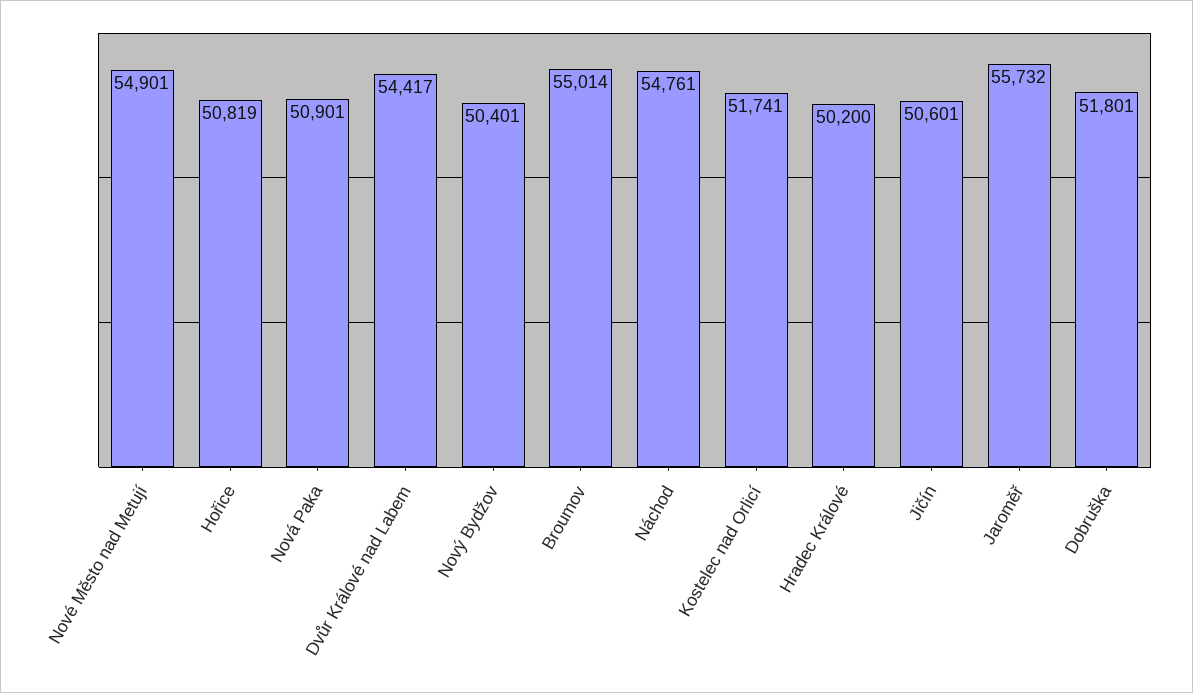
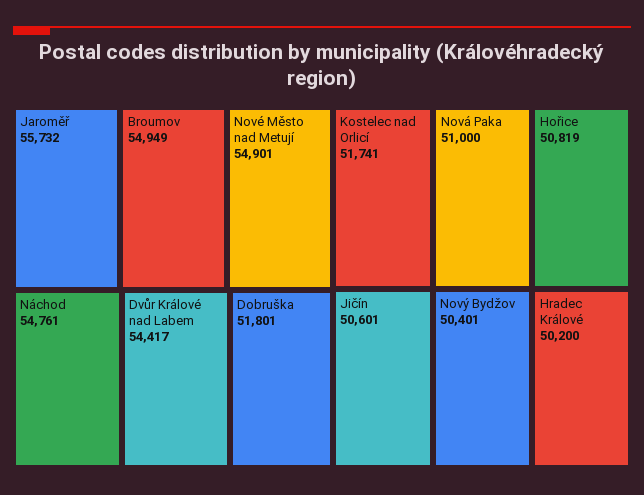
  {
    "Nové Město nad Metují": 54901,
    "Hořice": 50819,
-   "Nová Paka": 50901,
+   "Nová Paka": 51000,
    "Dvůr Králové nad Labem": 54417,
    "Nový Bydžov": 50401,
-   "Broumov": 55014,
+   "Broumov": 54949,
    "Náchod": 54761,
    "Kostelec nad Orlicí": 51741,
    "Hradec Králové": 50200,
    "Jičín": 50601,
    "Jaroměř": 55732,
    "Dobruška": 51801
  }

